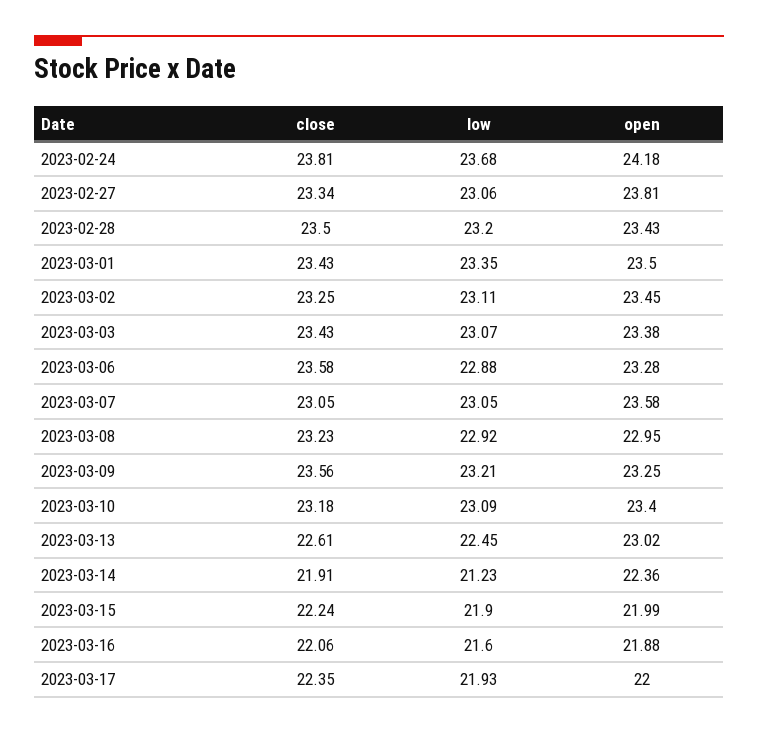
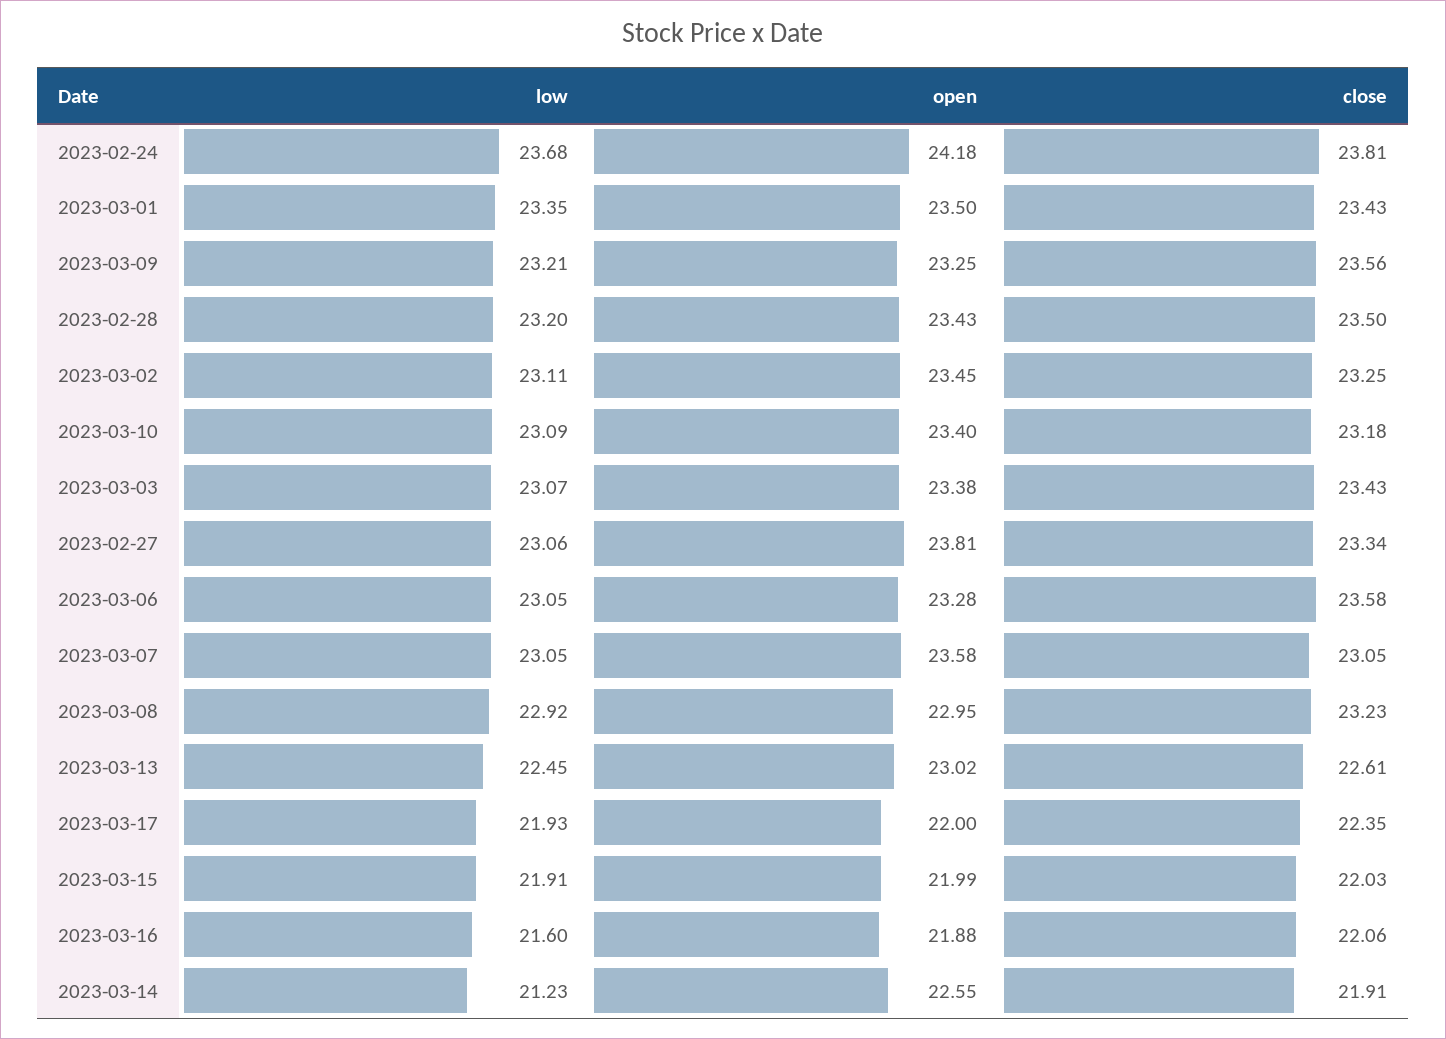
  {
    "close": {
      "2023-02-24": 23.81,
      "2023-02-27": 23.34,
      "2023-02-28": 23.5,
      "2023-03-01": 23.43,
      "2023-03-02": 23.25,
      "2023-03-03": 23.43,
      "2023-03-06": 23.58,
      "2023-03-07": 23.05,
      "2023-03-08": 23.23,
      "2023-03-09": 23.56,
      "2023-03-10": 23.18,
      "2023-03-13": 22.61,
      "2023-03-14": 21.91,
-     "2023-03-15": 22.24,
+     "2023-03-15": 22.03,
      "2023-03-16": 22.06,
      "2023-03-17": 22.35
    },
    "low": {
      "2023-02-24": 23.68,
      "2023-02-27": 23.06,
      "2023-02-28": 23.2,
      "2023-03-01": 23.35,
      "2023-03-02": 23.11,
      "2023-03-03": 23.07,
-     "2023-03-06": 22.88,
+     "2023-03-06": 23.05,
      "2023-03-07": 23.05,
      "2023-03-08": 22.92,
      "2023-03-09": 23.21,
      "2023-03-10": 23.09,
      "2023-03-13": 22.45,
      "2023-03-14": 21.23,
-     "2023-03-15": 21.9,
+     "2023-03-15": 21.91,
      "2023-03-16": 21.6,
      "2023-03-17": 21.93
    },
    "open": {
      "2023-02-24": 24.18,
      "2023-02-27": 23.81,
      "2023-02-28": 23.43,
      "2023-03-01": 23.5,
      "2023-03-02": 23.45,
      "2023-03-03": 23.38,
      "2023-03-06": 23.28,
      "2023-03-07": 23.58,
      "2023-03-08": 22.95,
      "2023-03-09": 23.25,
      "2023-03-10": 23.4,
      "2023-03-13": 23.02,
-     "2023-03-14": 22.36,
+     "2023-03-14": 22.55,
      "2023-03-15": 21.99,
      "2023-03-16": 21.88,
      "2023-03-17": 22
    }
  }

